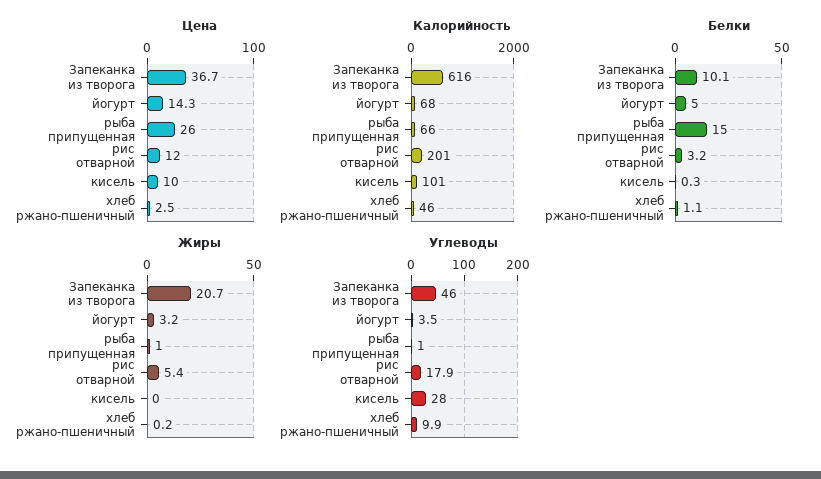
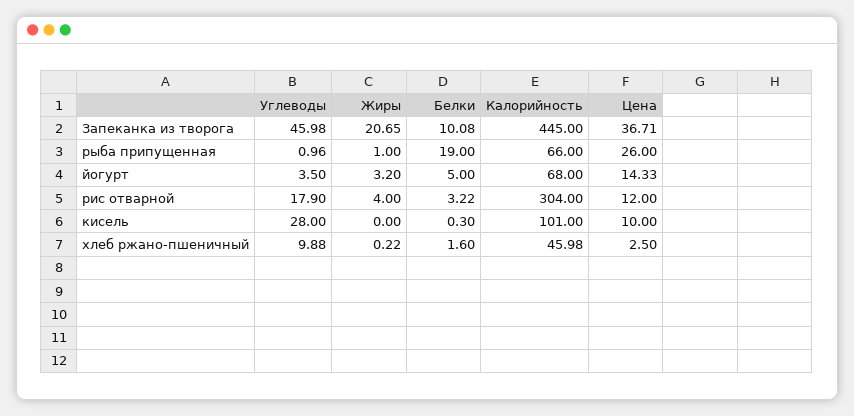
  {
    "Цена": {
      "Запеканка из творога": 36.71,
      "йогурт": 14.33,
      "рыба припущенная": 26,
      "рис отварной": 12,
      "кисель": 10,
      "хлеб ржано-пшеничный": 2.5
    },
    "Калорийность": {
-     "Запеканка из творога": 616,
+     "Запеканка из творога": 445,
      "йогурт": 68,
      "рыба припущенная": 66,
-     "рис отварной": 201,
+     "рис отварной": 304,
      "кисель": 101,
      "хлеб ржано-пшеничный": 45.98
    },
    "Белки": {
      "Запеканка из творога": 10.08,
      "йогурт": 5,
-     "рыба припущенная": 15,
+     "рыба припущенная": 19,
      "рис отварной": 3.22,
      "кисель": 0.3,
-     "хлеб ржано-пшеничный": 1.1
+     "хлеб ржано-пшеничный": 1.6
    },
    "Жиры": {
      "Запеканка из творога": 20.65,
      "йогурт": 3.2,
      "рыба припущенная": 1,
-     "рис отварной": 5.4,
+     "рис отварной": 4,
      "кисель": 0,
      "хлеб ржано-пшеничный": 0.22
    },
    "Углеводы": {
      "Запеканка из творога": 45.98,
      "йогурт": 3.5,
      "рыба припущенная": 0.96,
      "рис отварной": 17.9,
      "кисель": 28,
      "хлеб ржано-пшеничный": 9.88
    }
  }

